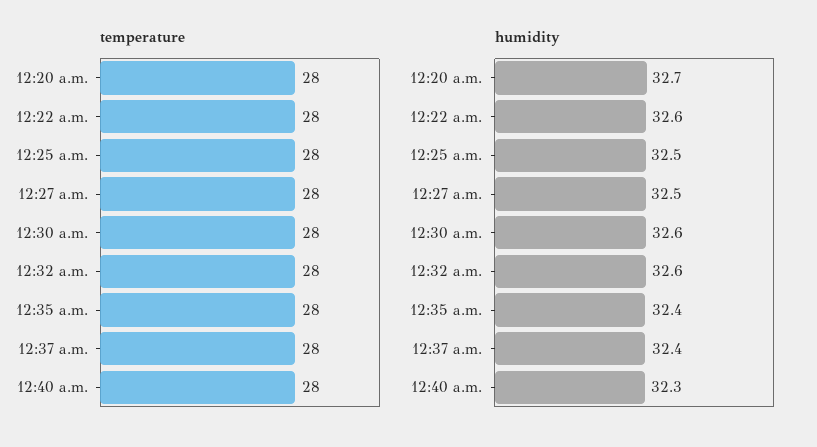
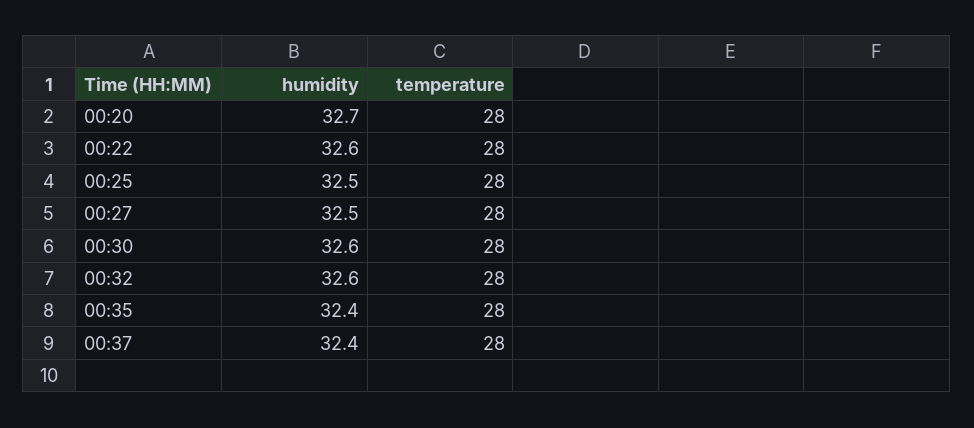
  {
    "temperature": {
      "12:20 a.m.": 28,
      "12:22 a.m.": 28,
      "12:25 a.m.": 28,
      "12:27 a.m.": 28,
      "12:30 a.m.": 28,
      "12:32 a.m.": 28,
      "12:35 a.m.": 28,
-     "12:37 a.m.": 28,
+     "12:37 a.m.": 28
-     "12:40 a.m.": 28
    },
    "humidity": {
      "12:20 a.m.": 32.7,
      "12:22 a.m.": 32.6,
      "12:25 a.m.": 32.5,
      "12:27 a.m.": 32.5,
      "12:30 a.m.": 32.6,
      "12:32 a.m.": 32.6,
      "12:35 a.m.": 32.4,
-     "12:37 a.m.": 32.4,
+     "12:37 a.m.": 32.4
-     "12:40 a.m.": 32.3
    }
  }

